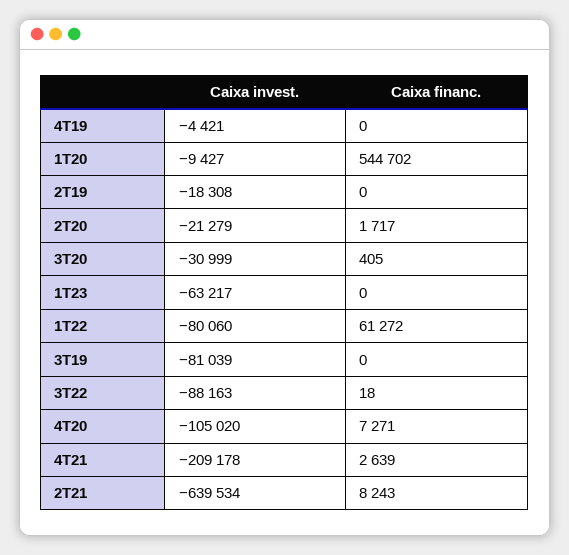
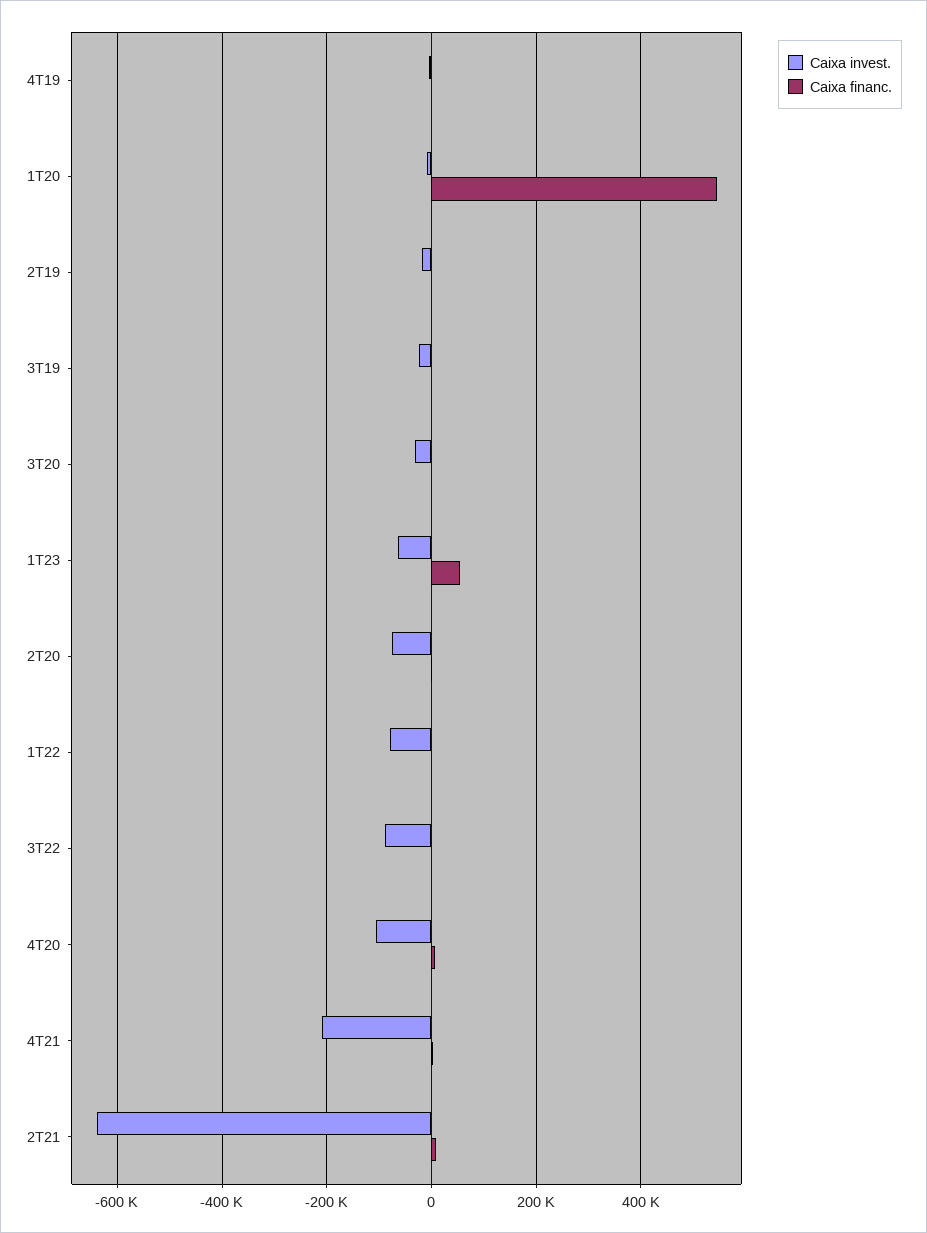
  {
    "Caixa invest.": {
      "4T19": -4421,
      "1T20": -9427,
      "2T19": -18308,
-     "2T20": -21279,
+     "2T20": -80000,
      "3T20": -30999,
      "1T23": -63217,
      "1T22": -80060,
-     "3T19": -81039,
+     "3T19": -20000,
      "3T22": -88163,
      "4T20": -105020,
      "4T21": -209178,
      "2T21": -639534
    },
    "Caixa financ.": {
      "4T19": 0,
      "1T20": 544702,
      "2T19": 0,
      "2T20": 1717,
      "3T20": 405,
-     "1T23": 0,
+     "1T23": 60000,
-     "1T22": 61272,
+     "1T22": 0,
      "3T19": 0,
      "3T22": 18,
      "4T20": 7271,
      "4T21": 2639,
      "2T21": 8243
    }
  }

